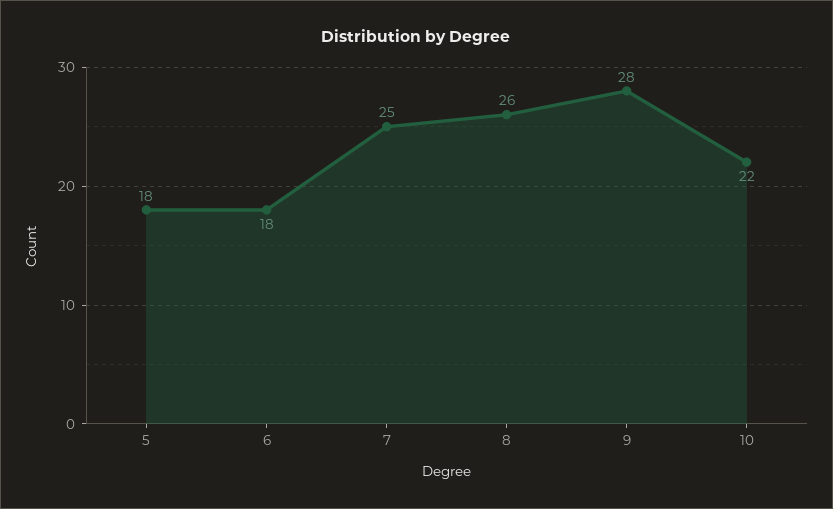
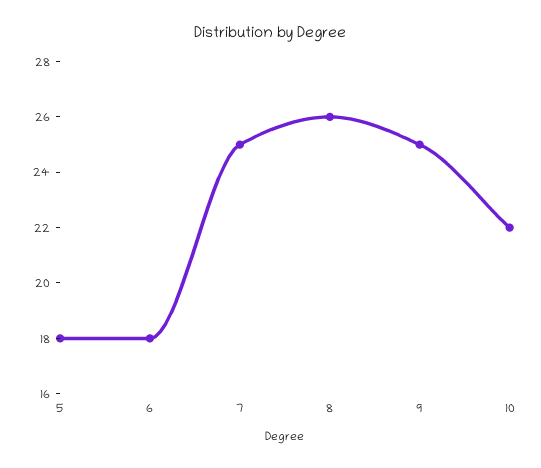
  {
    "5": 18,
    "6": 18,
    "7": 25,
    "8": 26,
-   "9": 28,
+   "9": 25,
    "10": 22
  }

